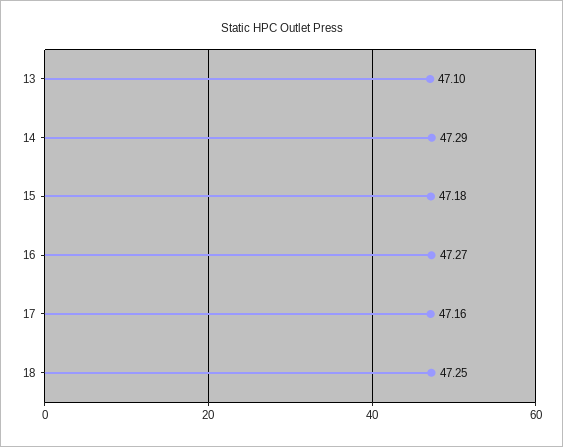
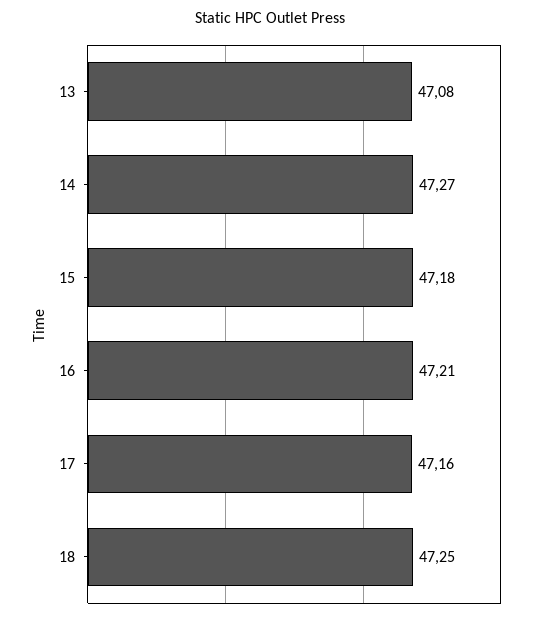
  {
-   "13": 47.1,
+   "13": 47.08,
-   "14": 47.29,
+   "14": 47.27,
    "15": 47.18,
-   "16": 47.27,
+   "16": 47.21,
    "17": 47.16,
    "18": 47.25
  }

